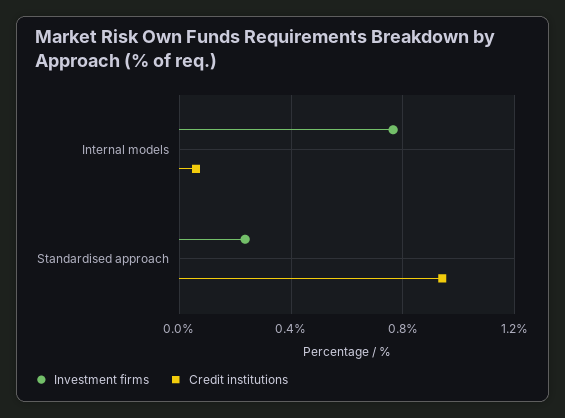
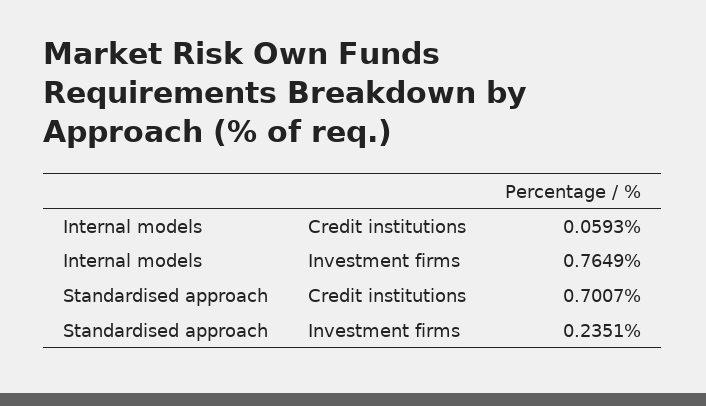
  {
    "Investment firms": {
      "Internal models": 0.7649,
      "Standardised approach": 0.2351
    },
    "Credit institutions": {
      "Internal models": 0.0593,
-     "Standardised approach": 0.95
+     "Standardised approach": 0.7007
    }
  }

